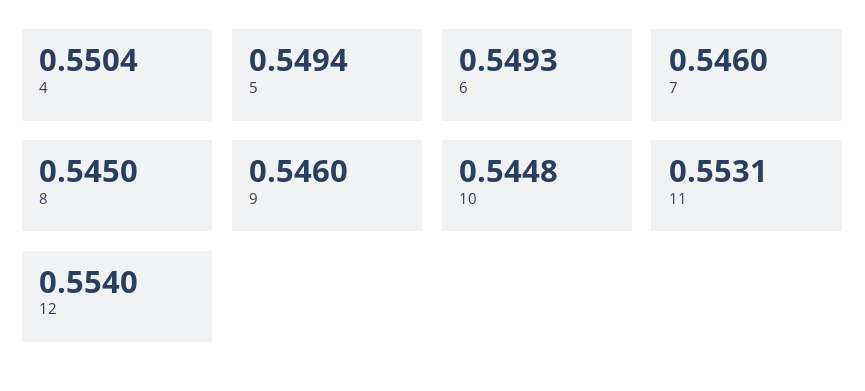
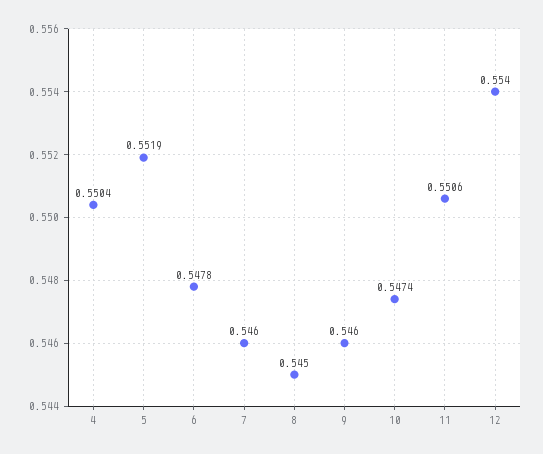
  {
    "4": 0.5504,
-   "5": 0.5494,
+   "5": 0.5519,
-   "6": 0.5493,
+   "6": 0.5478,
    "7": 0.546,
    "8": 0.545,
    "9": 0.546,
-   "10": 0.5448,
+   "10": 0.5474,
-   "11": 0.5531,
+   "11": 0.5506,
    "12": 0.554
  }

